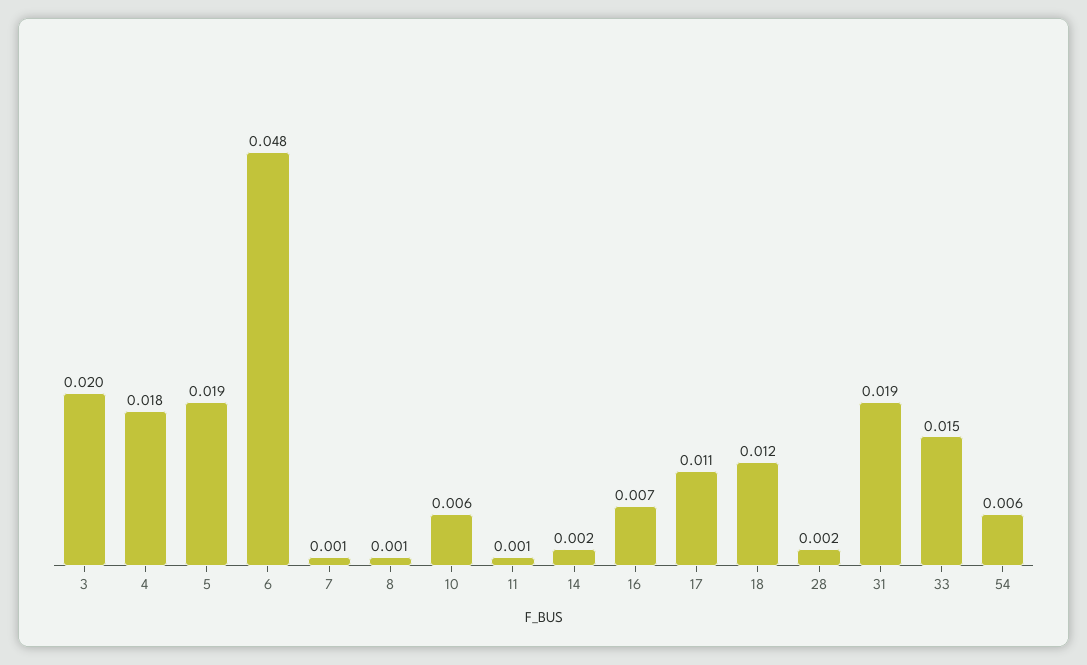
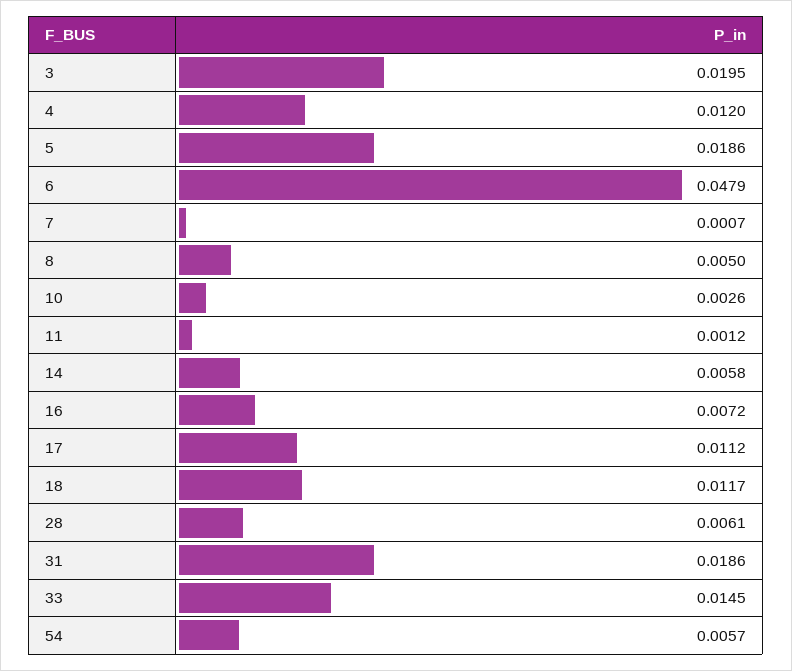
  {
    "3": 0.0195,
-   "4": 0.018,
+   "4": 0.012,
    "5": 0.0186,
    "6": 0.0479,
    "7": 0.0007,
-   "8": 0.001,
+   "8": 0.005,
-   "10": 0.006,
+   "10": 0.0026,
    "11": 0.0012,
-   "14": 0.002,
+   "14": 0.0058,
    "16": 0.0072,
    "17": 0.0112,
    "18": 0.0117,
-   "28": 0.002,
+   "28": 0.0061,
    "31": 0.0186,
    "33": 0.0145,
    "54": 0.0057
  }

